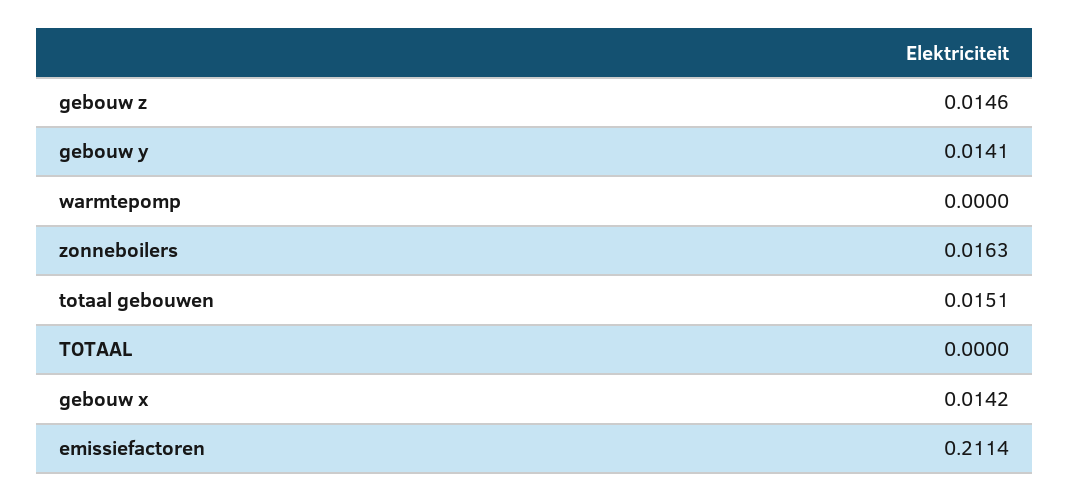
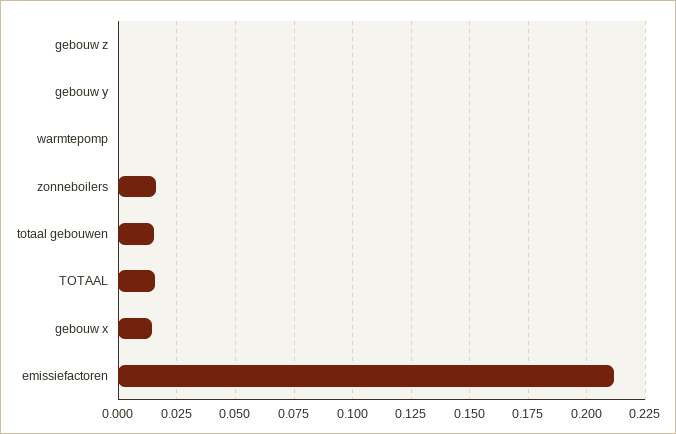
  {
-   "gebouw z": 0.0146,
+   "gebouw z": 0,
-   "gebouw y": 0.0141,
+   "gebouw y": 0,
    "warmtepomp": 0,
    "zonneboilers": 0.0163,
    "totaal gebouwen": 0.0151,
-   "TOTAAL": 0,
+   "TOTAAL": 0.015,
    "gebouw x": 0.0142,
    "emissiefactoren": 0.2114
  }

